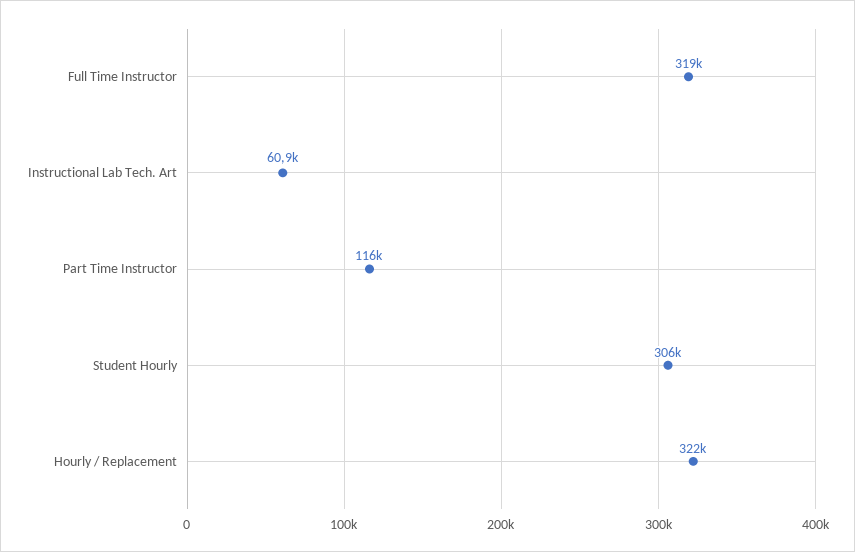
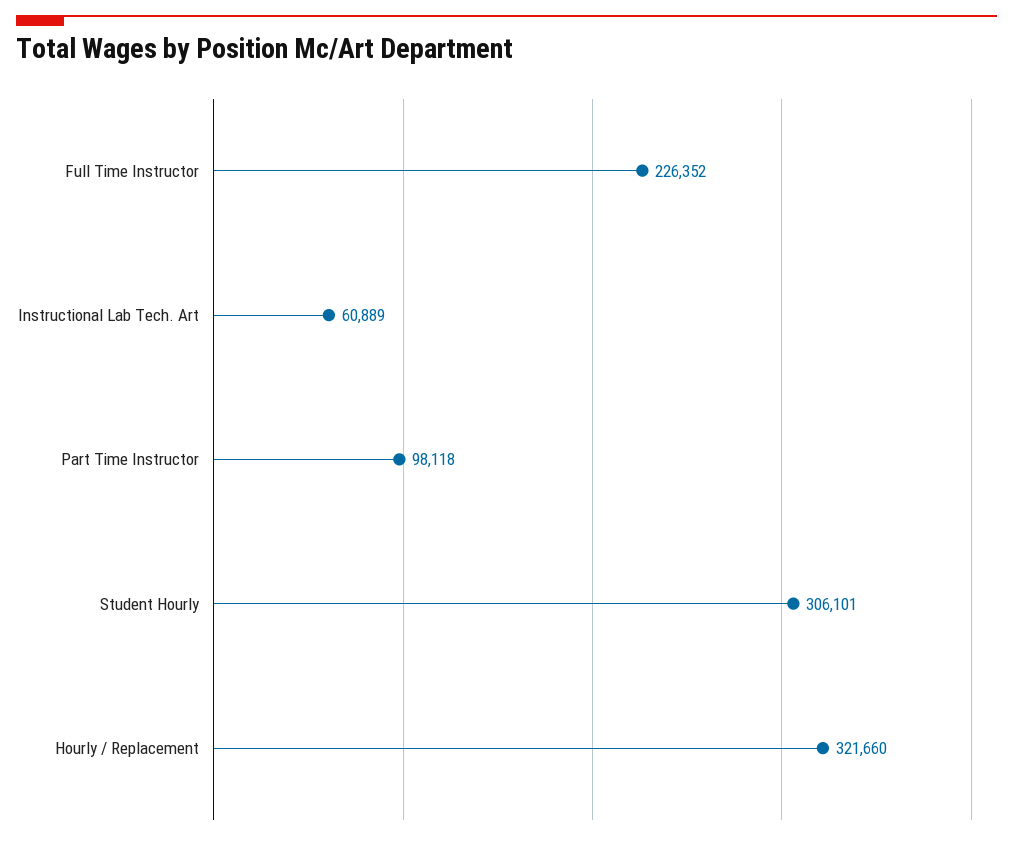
  {
-   "Full Time Instructor": 319000,
+   "Full Time Instructor": 226352,
    "Instructional Lab Tech. Art": 60889,
-   "Part Time Instructor": 116000,
+   "Part Time Instructor": 98118,
    "Student Hourly": 306101,
    "Hourly / Replacement": 321660
  }

